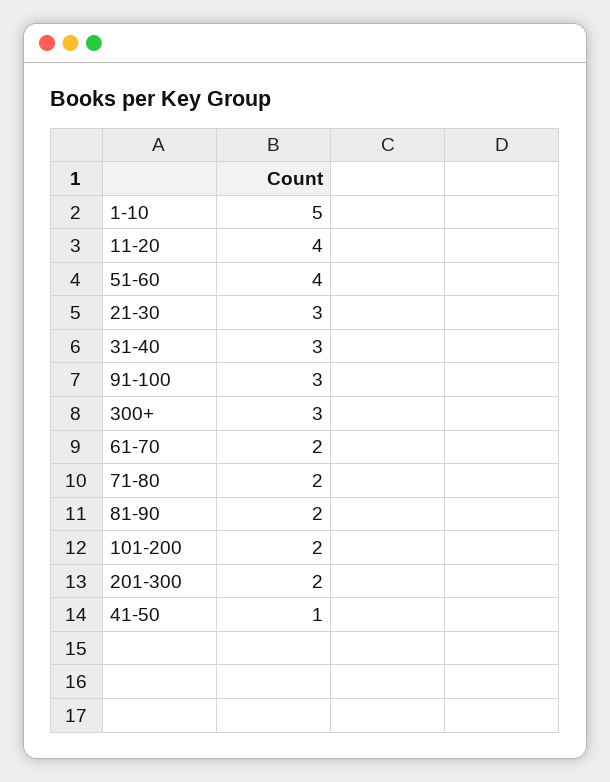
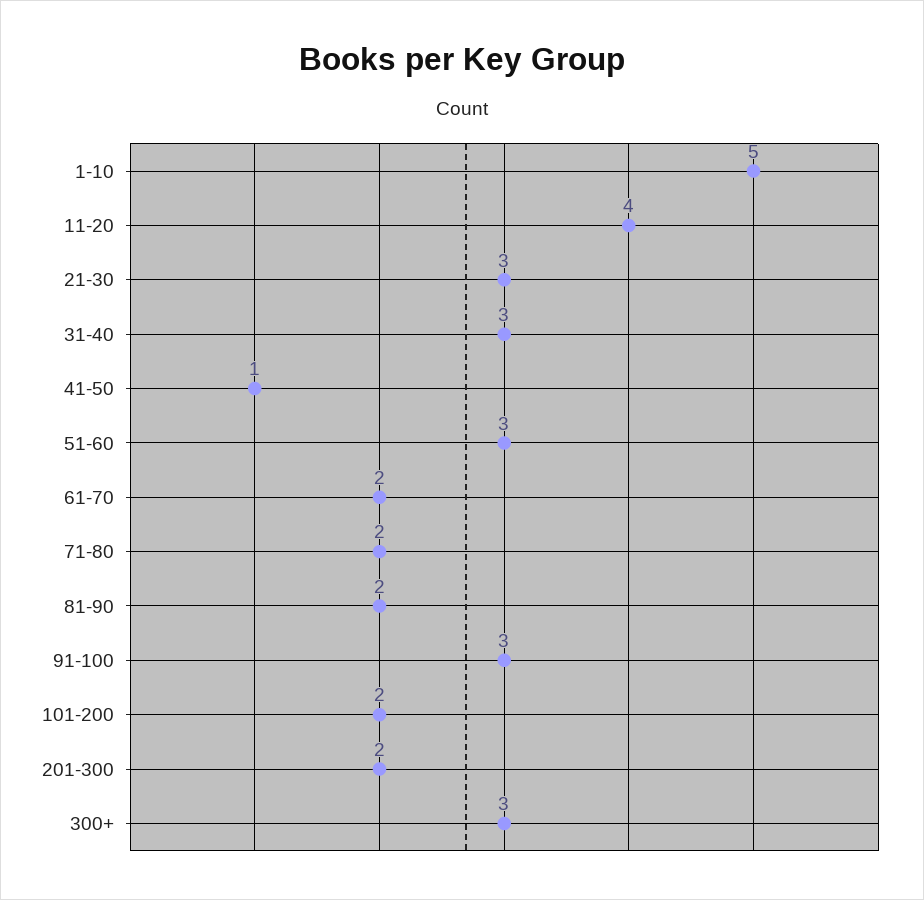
  {
    "1-10": 5,
    "11-20": 4,
-   "51-60": 4,
+   "51-60": 3,
    "21-30": 3,
    "31-40": 3,
    "91-100": 3,
    "300+": 3,
    "61-70": 2,
    "71-80": 2,
    "81-90": 2,
    "101-200": 2,
    "201-300": 2,
    "41-50": 1
  }

